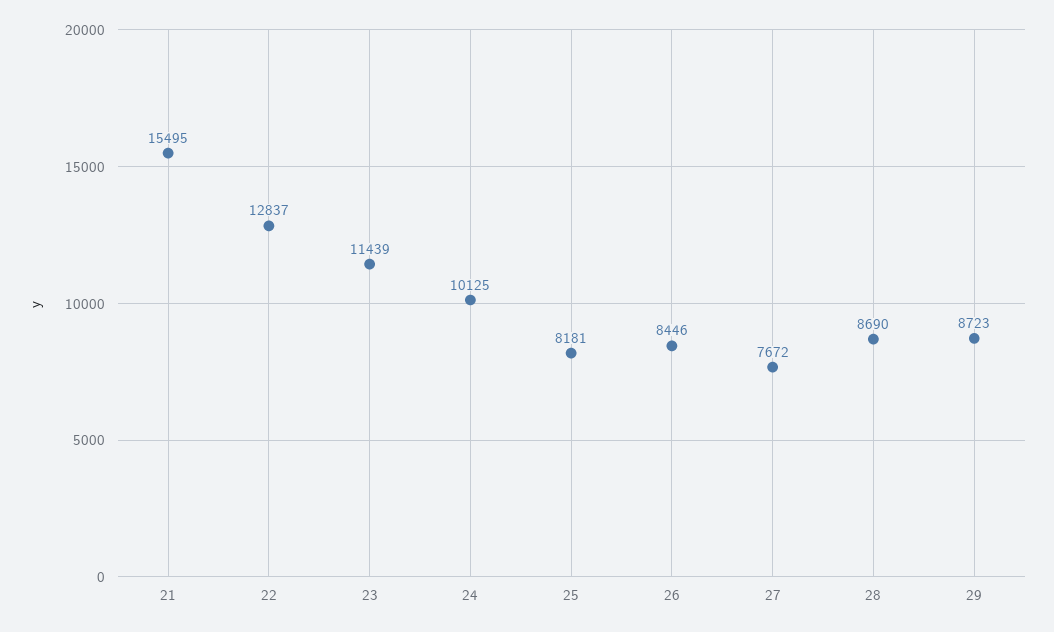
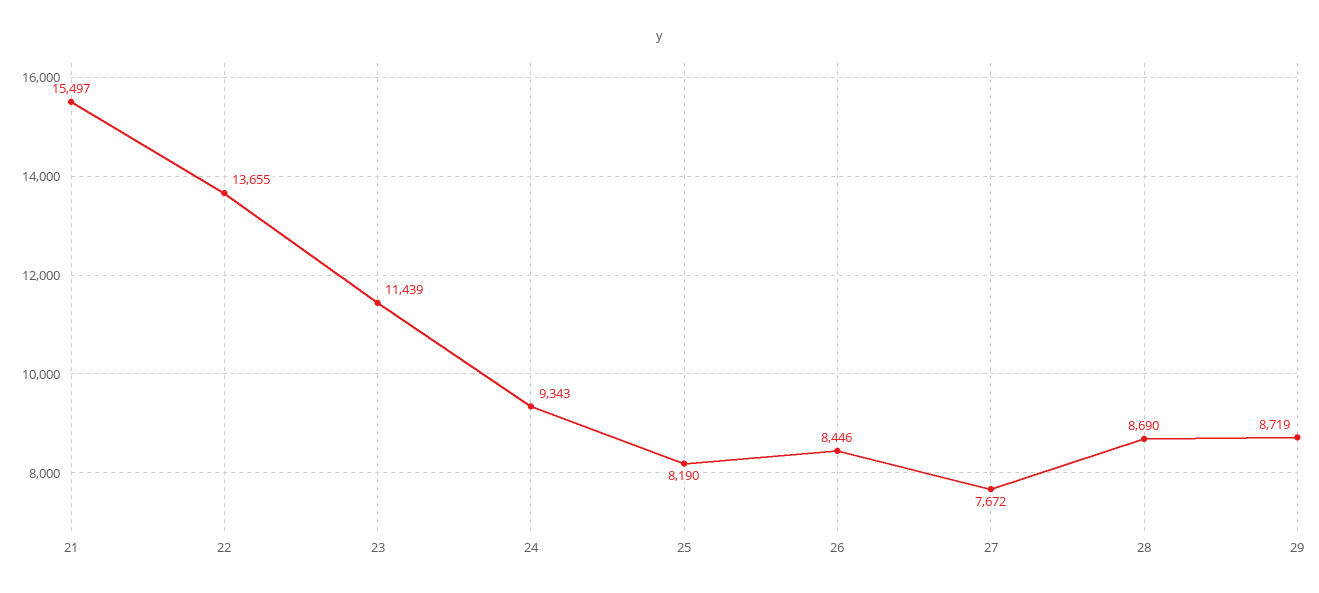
  {
-   "21": 15495,
+   "21": 15497,
-   "22": 12837,
+   "22": 13655,
    "23": 11439,
-   "24": 10125,
+   "24": 9343,
-   "25": 8181,
+   "25": 8190,
    "26": 8446,
    "27": 7672,
    "28": 8690,
-   "29": 8723
+   "29": 8719
  }

